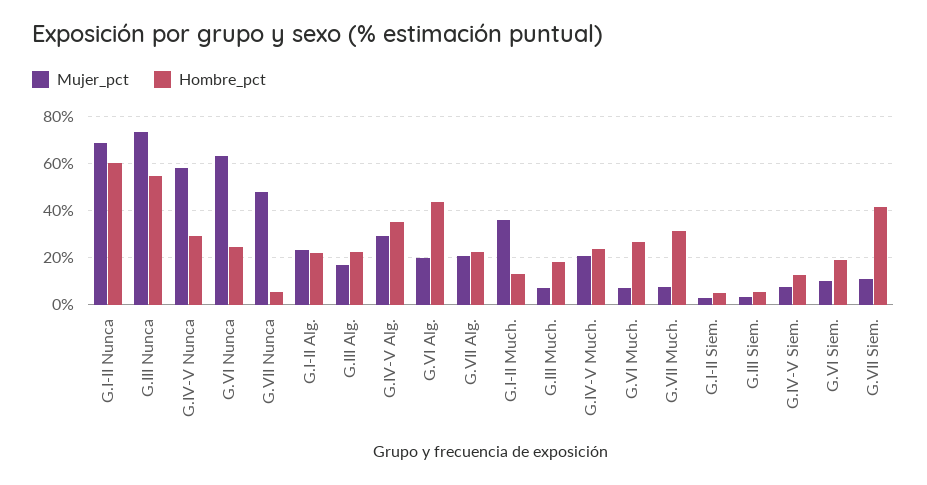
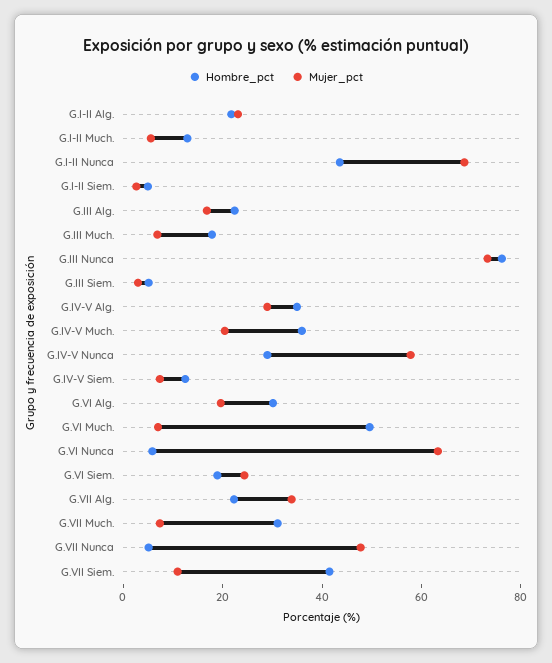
  {
    "Mujer_pct": {
      "G.I-II Nunca": 70,
      "G.III Nunca": 75,
      "G.IV-V Nunca": 60,
      "G.VI Nunca": 65,
      "G.VII Nunca": 50,
      "G.I-II Alg.": 25,
      "G.III Alg.": 15,
      "G.IV-V Alg.": 30,
      "G.VI Alg.": 20,
-     "G.VII Alg.": 20,
+     "G.VII Alg.": 35,
-     "G.I-II Much.": 35,
+     "G.I-II Much.": 5,
      "G.III Much.": 5,
      "G.IV-V Much.": 20,
      "G.VI Much.": 5,
      "G.VII Much.": 5,
      "G.I-II Siem.": 5,
      "G.III Siem.": 5,
      "G.IV-V Siem.": 5,
-     "G.VI Siem.": 10,
+     "G.VI Siem.": 25,
      "G.VII Siem.": 10
    },
    "Hombre_pct": {
-     "G.I-II Nunca": 60,
+     "G.I-II Nunca": 45,
-     "G.III Nunca": 55,
+     "G.III Nunca": 75,
      "G.IV-V Nunca": 30,
-     "G.VI Nunca": 25,
+     "G.VI Nunca": 5,
      "G.VII Nunca": 5,
      "G.I-II Alg.": 20,
      "G.III Alg.": 20,
      "G.IV-V Alg.": 35,
-     "G.VI Alg.": 45,
+     "G.VI Alg.": 30,
      "G.VII Alg.": 20,
      "G.I-II Much.": 15,
      "G.III Much.": 20,
-     "G.IV-V Much.": 25,
+     "G.IV-V Much.": 35,
-     "G.VI Much.": 25,
+     "G.VI Much.": 50,
      "G.VII Much.": 30,
      "G.I-II Siem.": 5,
      "G.III Siem.": 5,
      "G.IV-V Siem.": 10,
      "G.VI Siem.": 20,
      "G.VII Siem.": 40
    }
  }

